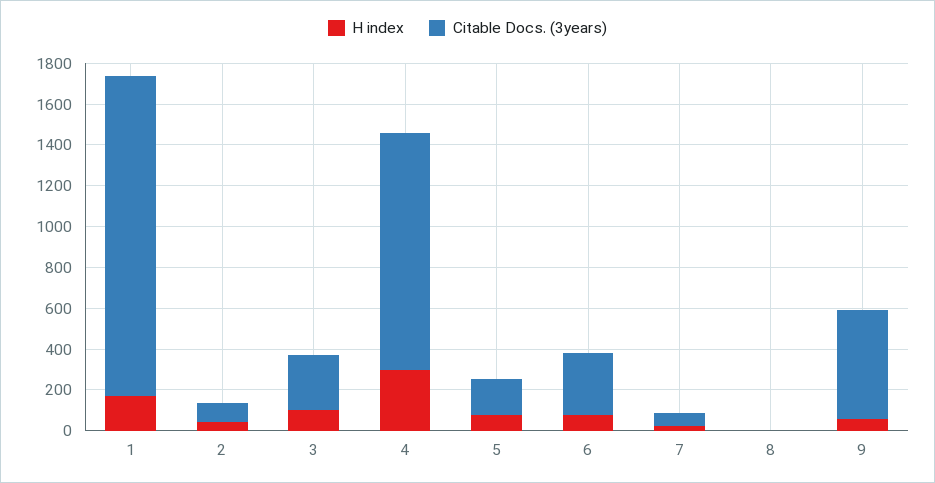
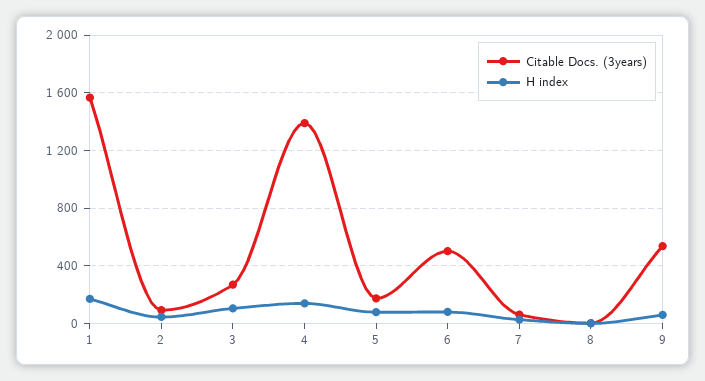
  {
    "H index": {
      "1": 150,
      "2": 50,
      "3": 100,
-     "4": 300,
+     "4": 150,
      "5": 100,
      "6": 100,
      "7": 50,
      "8": 0,
      "9": 50
    },
    "Citable Docs. (3years)": {
      "1": 1550,
      "2": 100,
      "3": 250,
-     "4": 1150,
+     "4": 1400,
      "5": 150,
-     "6": 300,
+     "6": 500,
      "7": 50,
      "8": 0,
      "9": 550
    }
  }

